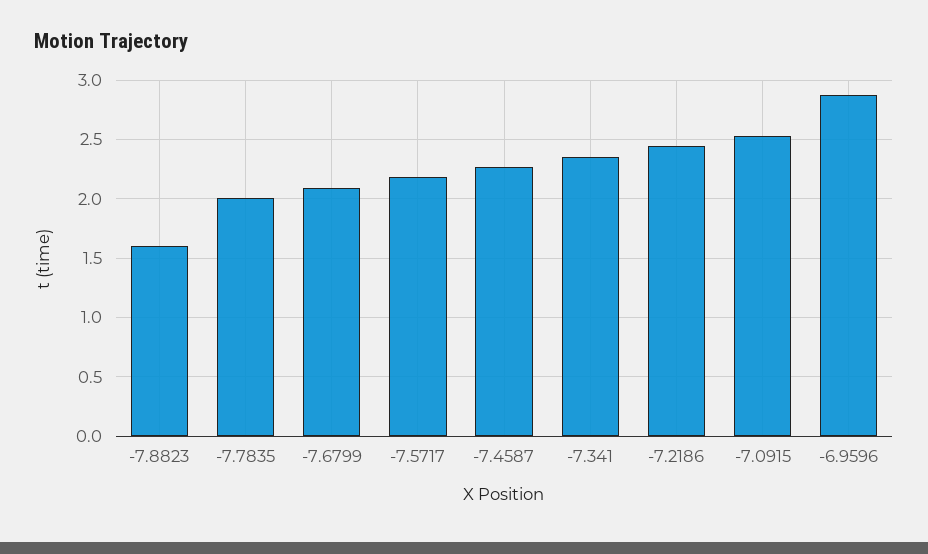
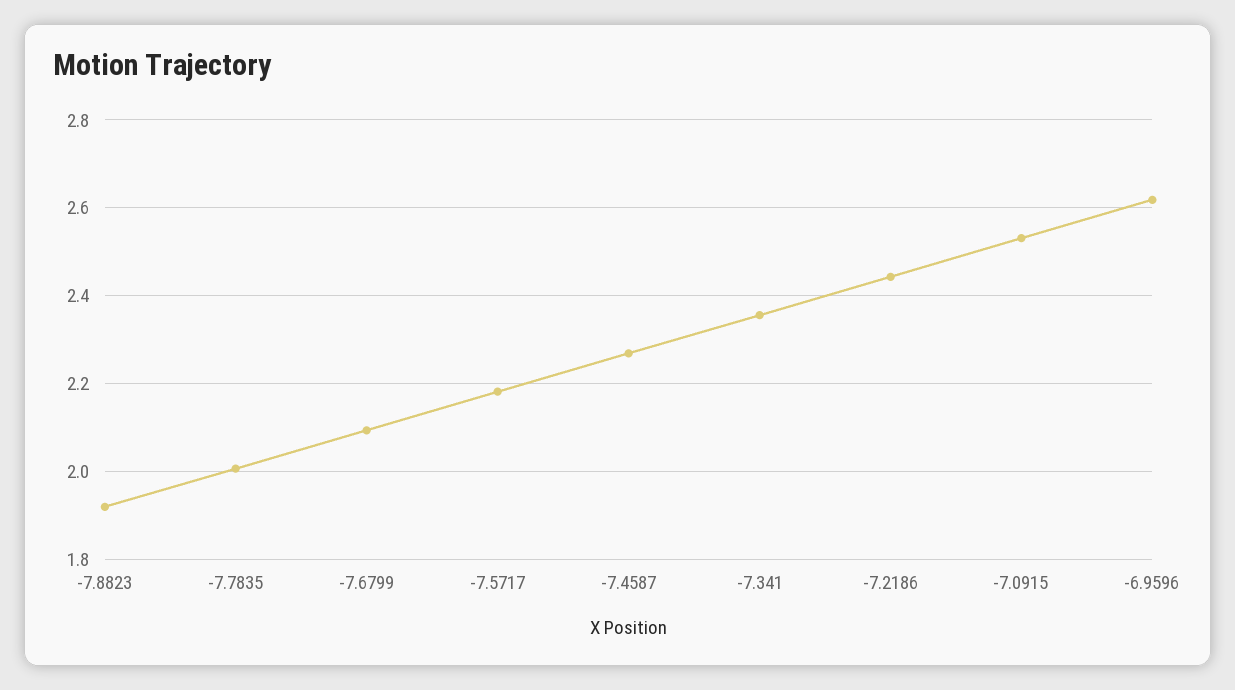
  {
-   "-7.8823": 1.6,
+   "-7.8823": 1.92,
    "-7.7835": 2,
    "-7.6799": 2.1,
    "-7.5717": 2.18,
    "-7.4587": 2.26,
    "-7.341": 2.36,
    "-7.2186": 2.44,
    "-7.0915": 2.54,
-   "-6.9596": 2.9
+   "-6.9596": 2.62
  }

